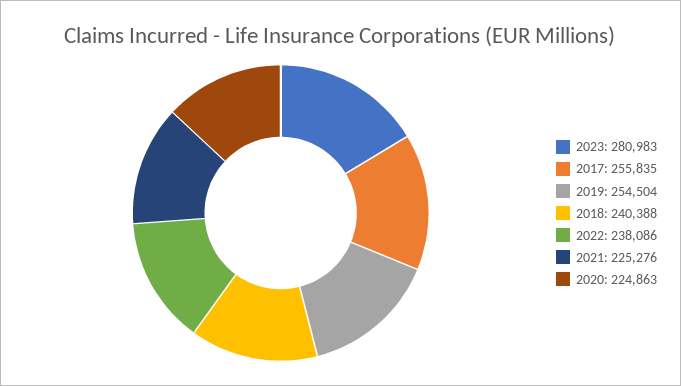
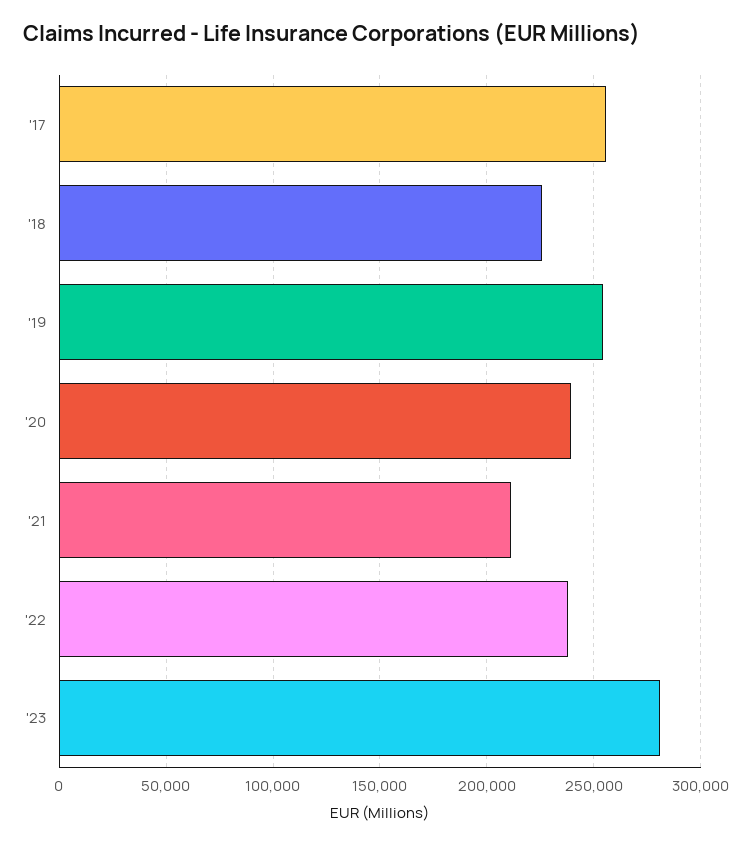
  {
    "2023": 280983,
    "2017": 255835,
    "2019": 254504,
-   "2018": 240388,
+   "2018": 225000,
    "2022": 238086,
-   "2021": 225276,
+   "2021": 210000,
-   "2020": 224863
+   "2020": 240000
  }

